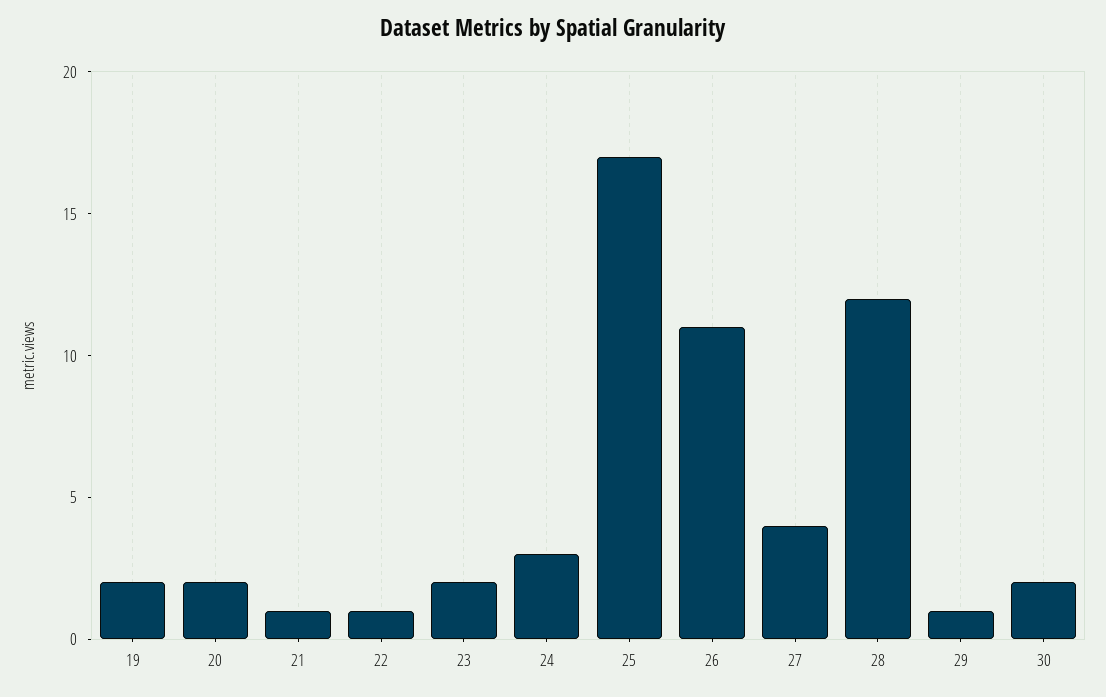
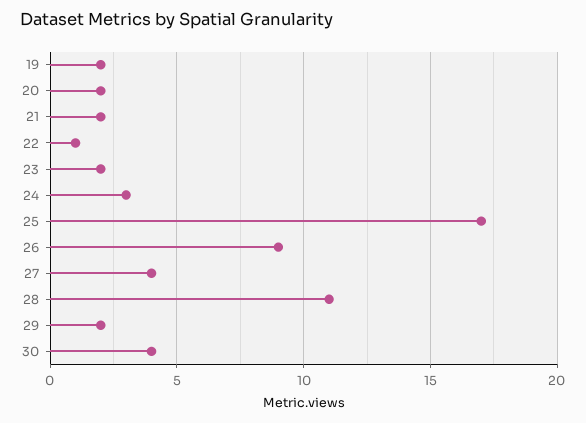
  {
    "19": 2,
    "20": 2,
-   "21": 1,
+   "21": 2,
    "22": 1,
    "23": 2,
    "24": 3,
    "25": 17,
-   "26": 11,
+   "26": 9,
    "27": 4,
-   "28": 12,
+   "28": 11,
-   "29": 1,
+   "29": 2,
-   "30": 2
+   "30": 4
  }

